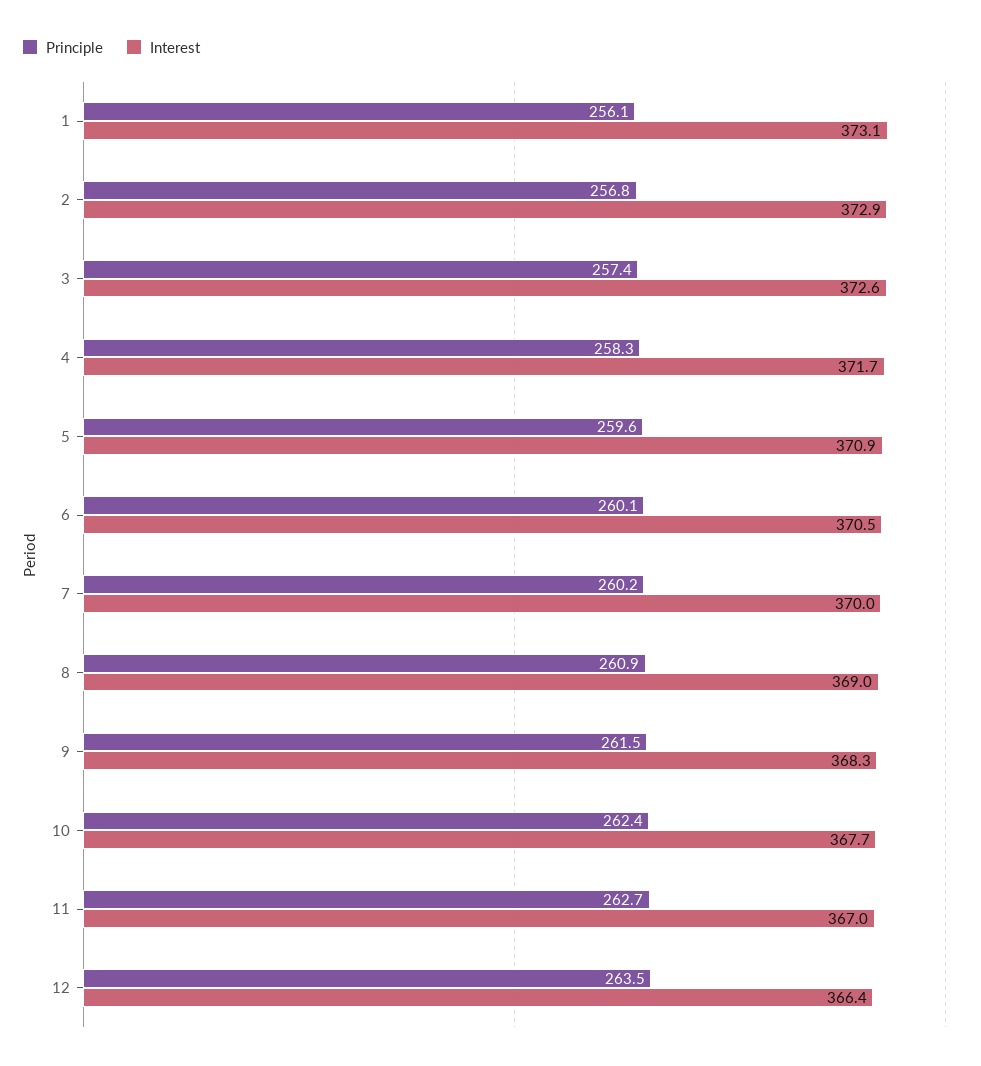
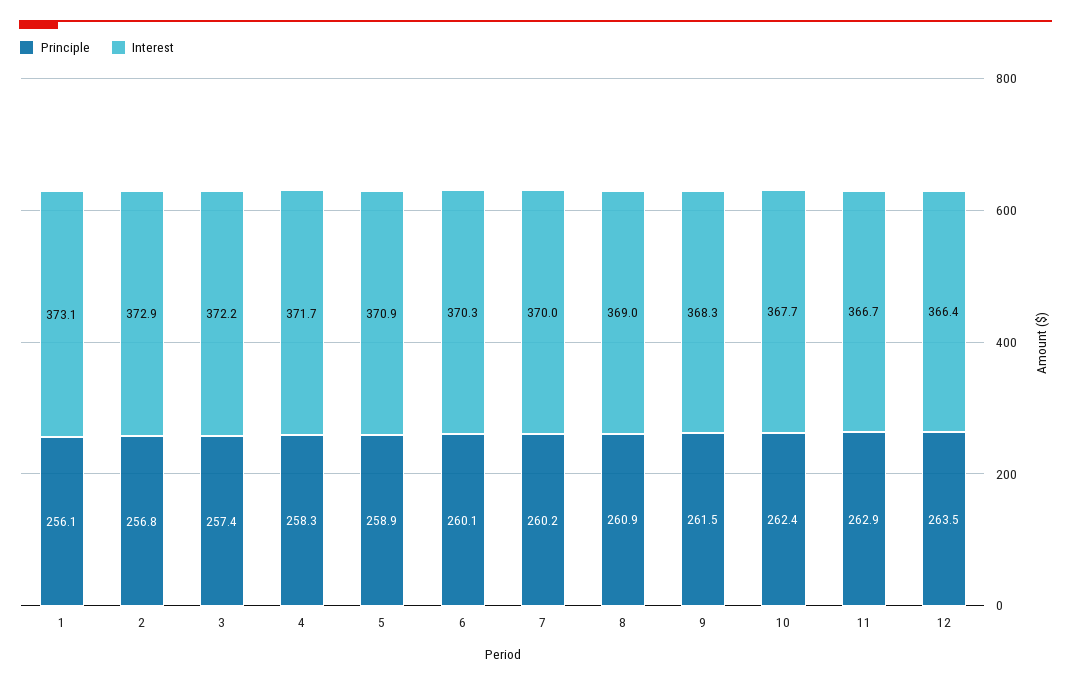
  {
    "Principle": {
      "1": 256.1,
      "2": 256.8,
      "3": 257.4,
      "4": 258.3,
-     "5": 259.6,
+     "5": 258.9,
      "6": 260.1,
      "7": 260.2,
      "8": 260.9,
      "9": 261.5,
      "10": 262.4,
-     "11": 262.7,
+     "11": 262.9,
      "12": 263.5
    },
    "Interest": {
      "1": 373.1,
      "2": 372.9,
-     "3": 372.6,
+     "3": 372.2,
      "4": 371.7,
      "5": 370.9,
-     "6": 370.5,
+     "6": 370.3,
      "7": 370,
      "8": 369,
      "9": 368.3,
      "10": 367.7,
-     "11": 367,
+     "11": 366.7,
      "12": 366.4
    }
  }

